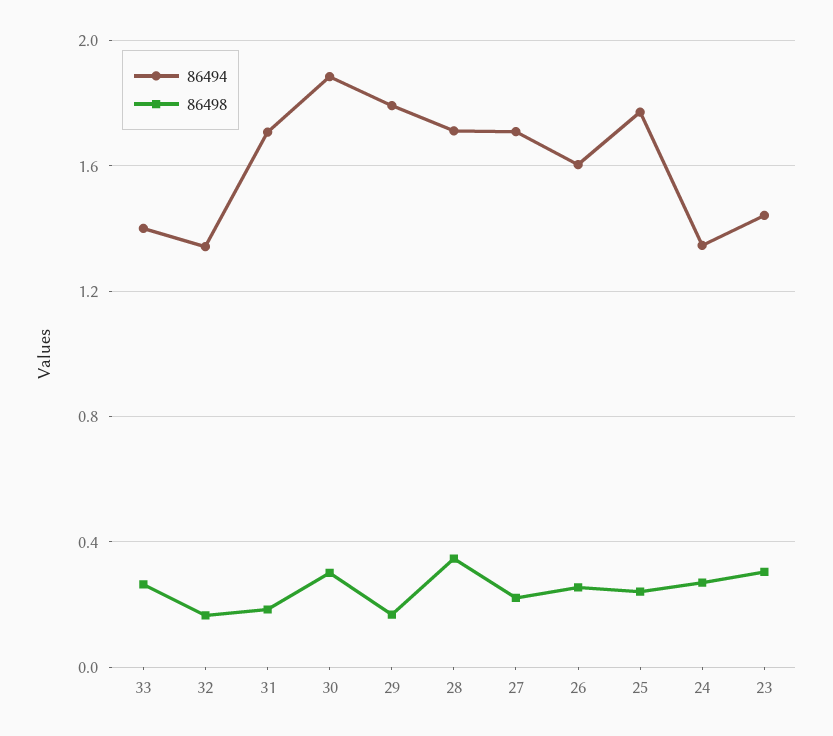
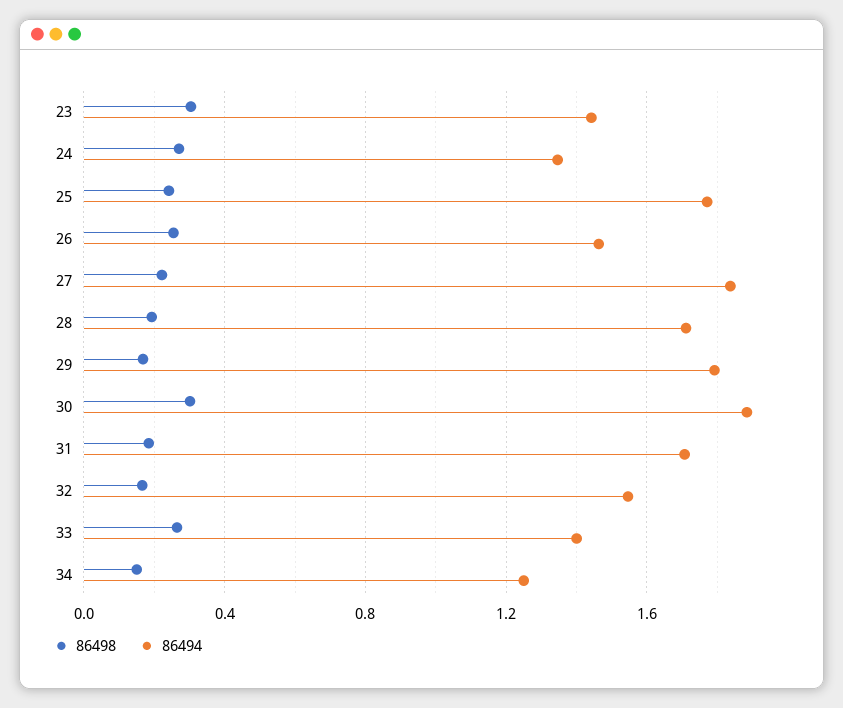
  {
    "86494": {
      "33": 1.4,
-     "32": 1.35,
+     "32": 1.55,
      "31": 1.7,
      "30": 1.9,
      "29": 1.8,
      "28": 1.7,
-     "27": 1.7,
+     "27": 1.85,
-     "26": 1.6,
+     "26": 1.45,
      "25": 1.75,
      "24": 1.35,
-     "23": 1.45
+     "23": 1.45,
+     "34": 1.25
    },
    "86498": {
      "33": 0.25,
      "32": 0.15,
      "31": 0.2,
      "30": 0.3,
      "29": 0.15,
-     "28": 0.35,
+     "28": 0.2,
      "27": 0.2,
      "26": 0.25,
      "25": 0.25,
      "24": 0.25,
-     "23": 0.3
+     "23": 0.3,
+     "34": 0.15
    }
  }

